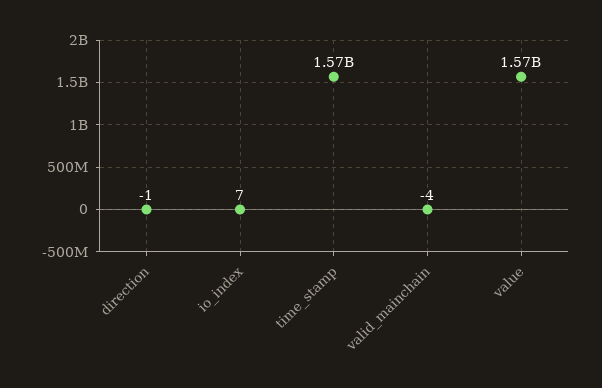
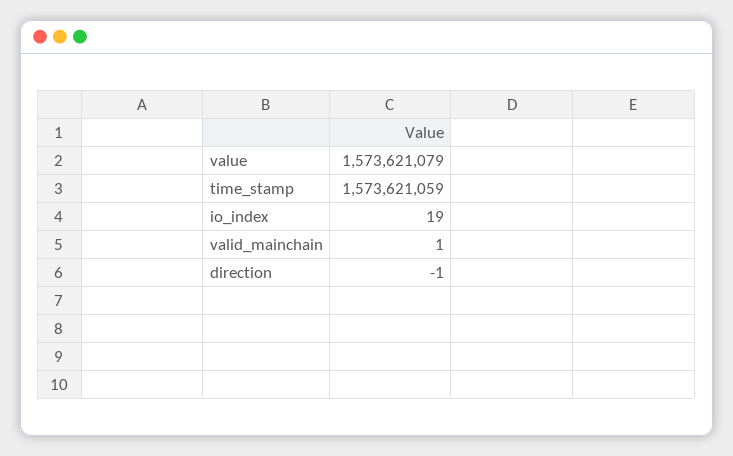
  {
    "direction": -1,
-   "io_index": 7,
+   "io_index": 19,
    "time_stamp": 1573621059,
-   "valid_mainchain": -4,
+   "valid_mainchain": 1,
    "value": 1573621079
  }

